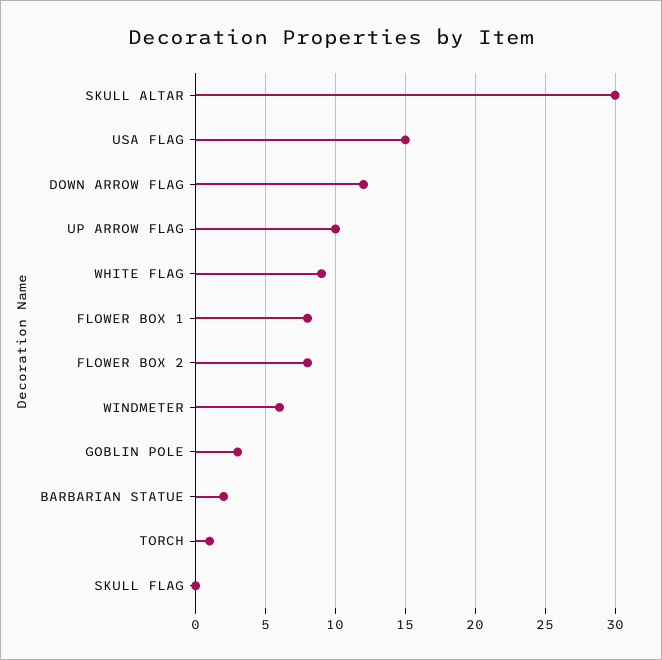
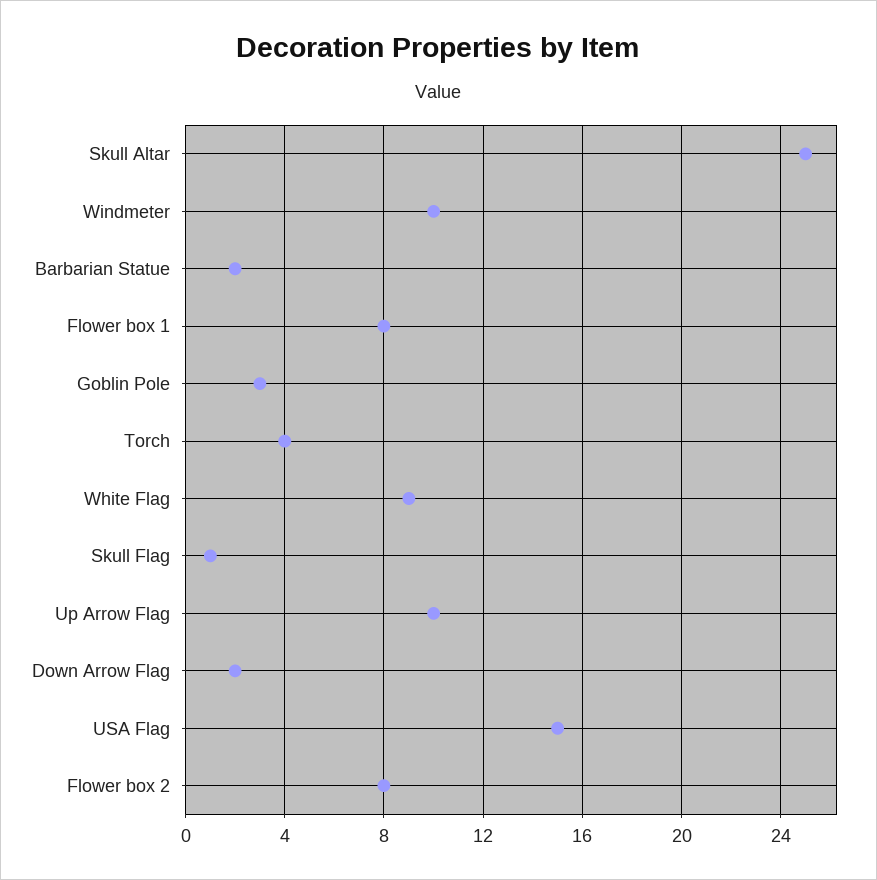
  {
-   "SKULL ALTAR": 30,
+   "SKULL ALTAR": 25,
    "USA FLAG": 15,
-   "DOWN ARROW FLAG": 12,
+   "DOWN ARROW FLAG": 2,
    "UP ARROW FLAG": 10,
    "WHITE FLAG": 9,
    "FLOWER BOX 1": 8,
    "FLOWER BOX 2": 8,
-   "WINDMETER": 6,
+   "WINDMETER": 10,
    "GOBLIN POLE": 3,
    "BARBARIAN STATUE": 2,
-   "TORCH": 1,
+   "TORCH": 4,
-   "SKULL FLAG": 0
+   "SKULL FLAG": 1
  }

